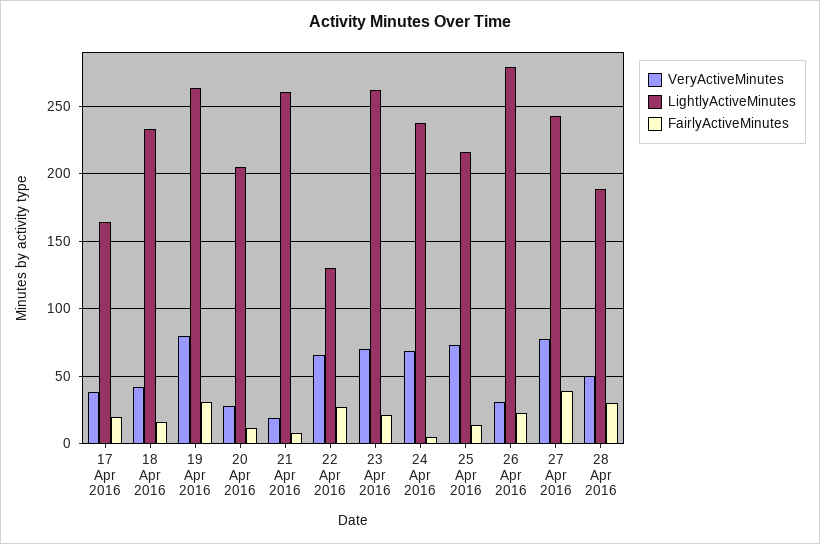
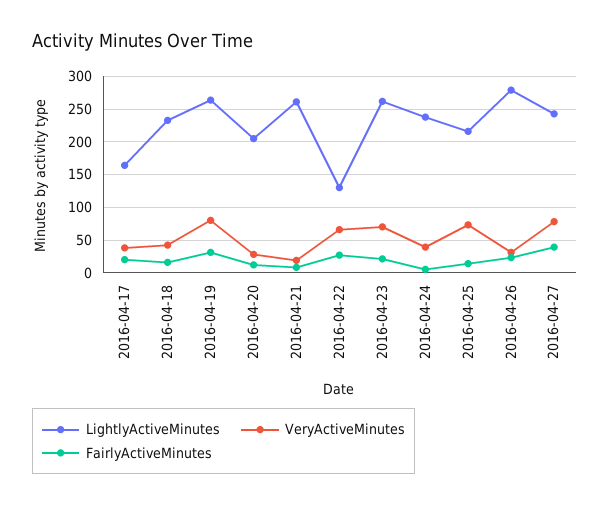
  {
    "VeryActiveMinutes": {
      "17 Apr 2016": 40,
      "18 Apr 2016": 40,
      "19 Apr 2016": 80,
      "20 Apr 2016": 30,
      "21 Apr 2016": 20,
      "22 Apr 2016": 65,
      "23 Apr 2016": 70,
-     "24 Apr 2016": 70,
+     "24 Apr 2016": 40,
      "25 Apr 2016": 75,
      "26 Apr 2016": 30,
-     "27 Apr 2016": 80,
+     "27 Apr 2016": 80
-     "28 Apr 2016": 50
    },
    "LightlyActiveMinutes": {
      "17 Apr 2016": 165,
      "18 Apr 2016": 235,
      "19 Apr 2016": 265,
      "20 Apr 2016": 205,
      "21 Apr 2016": 260,
      "22 Apr 2016": 130,
      "23 Apr 2016": 260,
      "24 Apr 2016": 240,
      "25 Apr 2016": 215,
      "26 Apr 2016": 280,
-     "27 Apr 2016": 245,
+     "27 Apr 2016": 245
-     "28 Apr 2016": 190
    },
    "FairlyActiveMinutes": {
      "17 Apr 2016": 20,
      "18 Apr 2016": 15,
      "19 Apr 2016": 30,
      "20 Apr 2016": 10,
      "21 Apr 2016": 10,
      "22 Apr 2016": 25,
      "23 Apr 2016": 20,
      "24 Apr 2016": 5,
      "25 Apr 2016": 15,
      "26 Apr 2016": 25,
-     "27 Apr 2016": 40,
+     "27 Apr 2016": 40
-     "28 Apr 2016": 30
    }
  }

